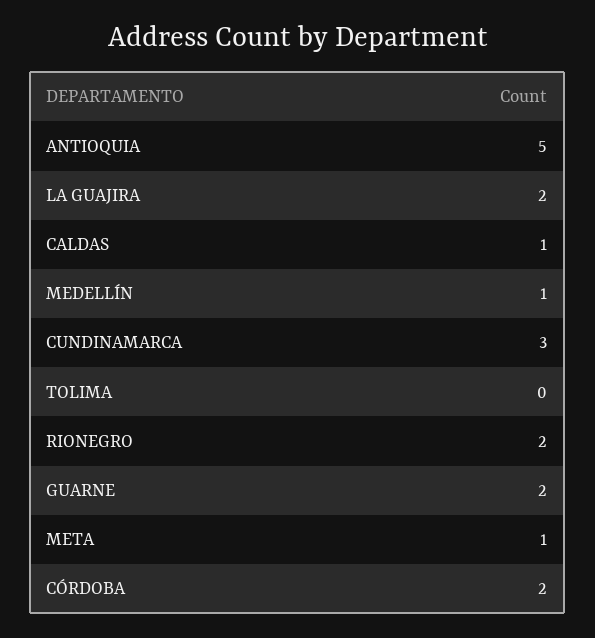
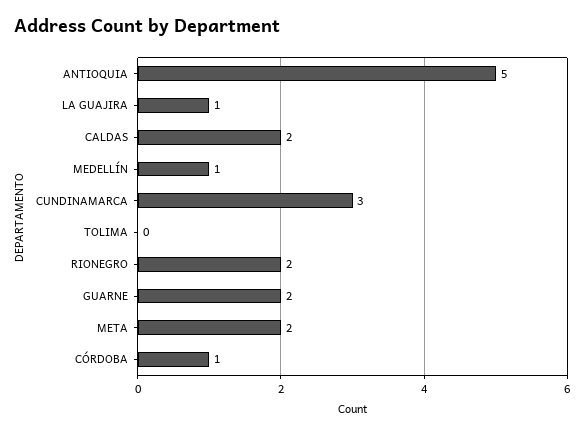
  {
    "ANTIOQUIA": 5,
-   "LA GUAJIRA": 2,
+   "LA GUAJIRA": 1,
-   "CALDAS": 1,
+   "CALDAS": 2,
    "MEDELLÍN": 1,
    "CUNDINAMARCA": 3,
    "TOLIMA": 0,
    "RIONEGRO": 2,
    "GUARNE": 2,
-   "META": 1,
+   "META": 2,
-   "CÓRDOBA": 2
+   "CÓRDOBA": 1
  }

